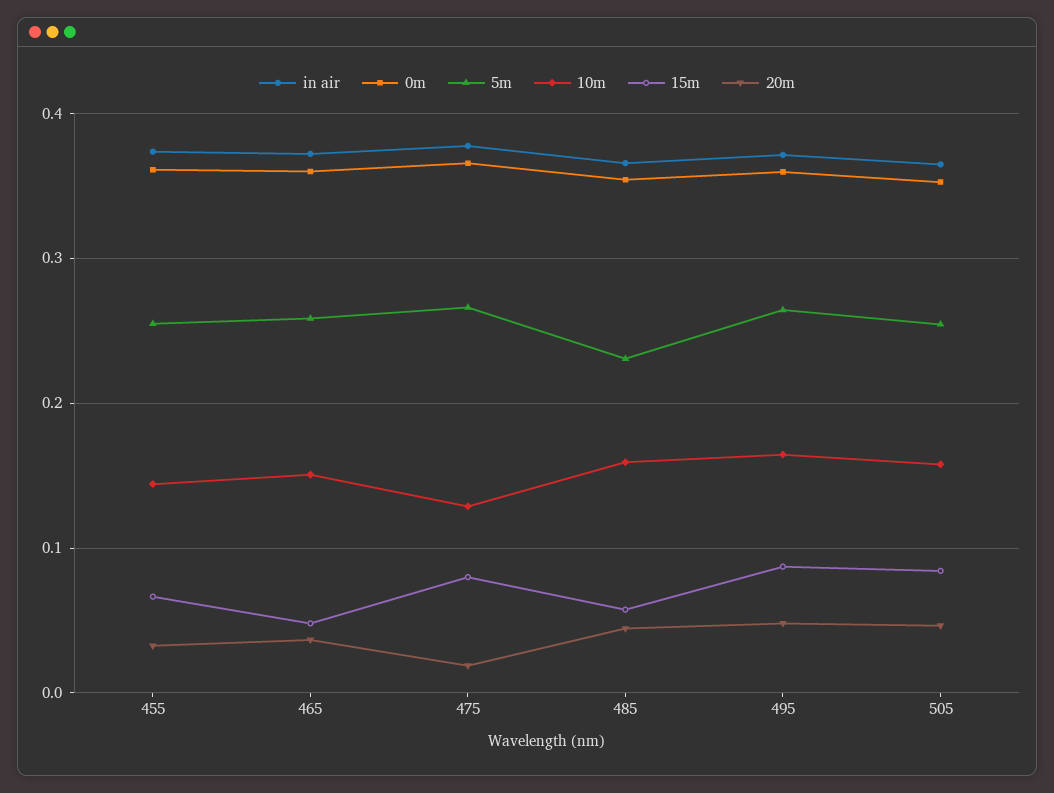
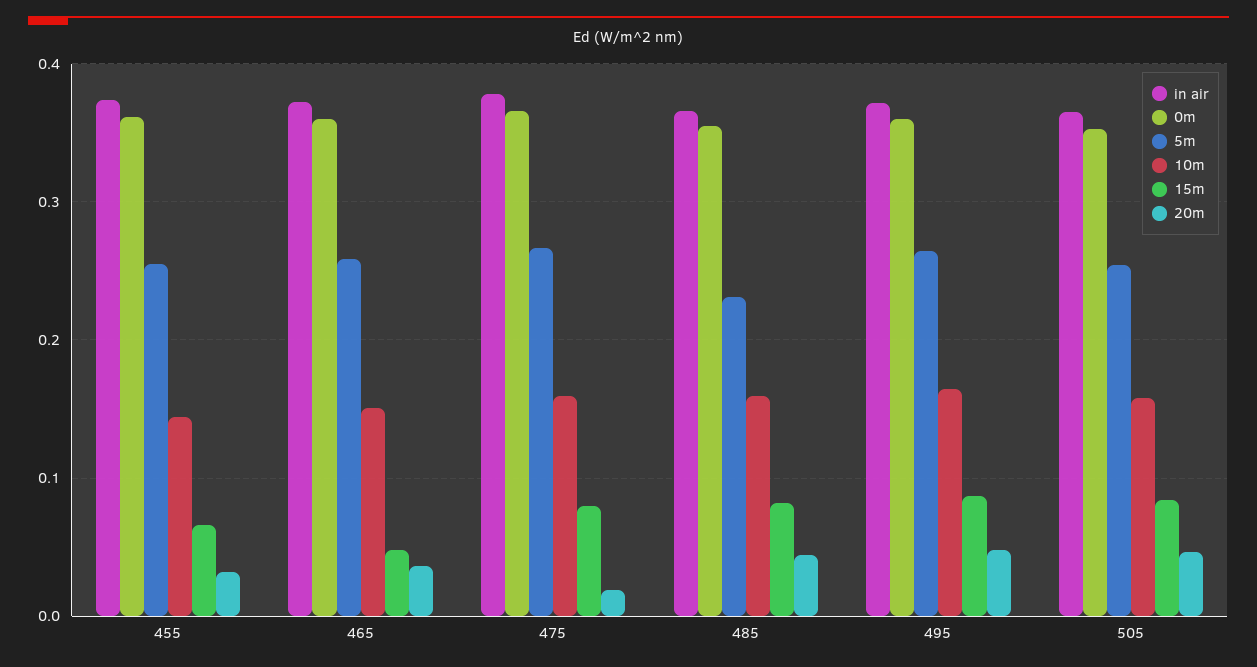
  {
    "in air": {
      "455": 0.37,
      "465": 0.37,
      "475": 0.38,
      "485": 0.37,
      "495": 0.37,
      "505": 0.37
    },
    "0m": {
      "455": 0.36,
      "465": 0.36,
      "475": 0.37,
      "485": 0.35,
      "495": 0.36,
      "505": 0.35
    },
    "5m": {
      "455": 0.26,
      "465": 0.26,
      "475": 0.27,
      "485": 0.23,
      "495": 0.26,
      "505": 0.25
    },
    "10m": {
      "455": 0.14,
      "465": 0.15,
-     "475": 0.13,
+     "475": 0.16,
      "485": 0.16,
      "495": 0.16,
      "505": 0.16
    },
    "15m": {
      "455": 0.07,
      "465": 0.05,
      "475": 0.08,
-     "485": 0.06,
+     "485": 0.08,
      "495": 0.09,
      "505": 0.08
    },
    "20m": {
      "455": 0.03,
      "465": 0.04,
      "475": 0.02,
      "485": 0.04,
      "495": 0.05,
      "505": 0.05
    }
  }

